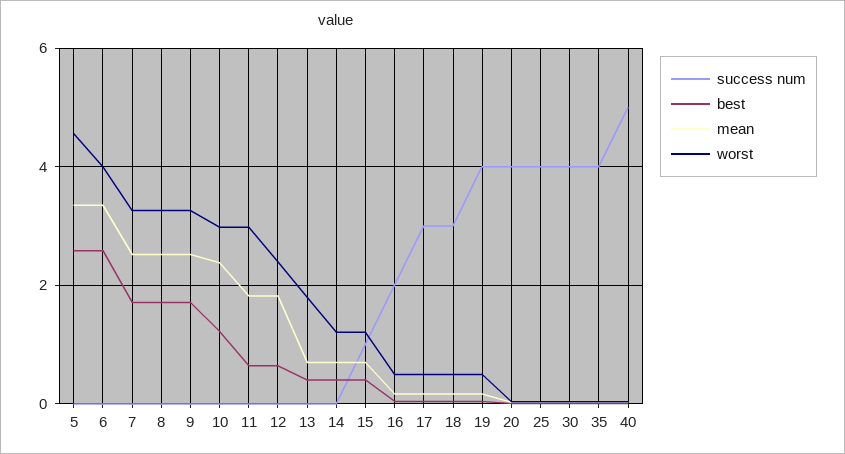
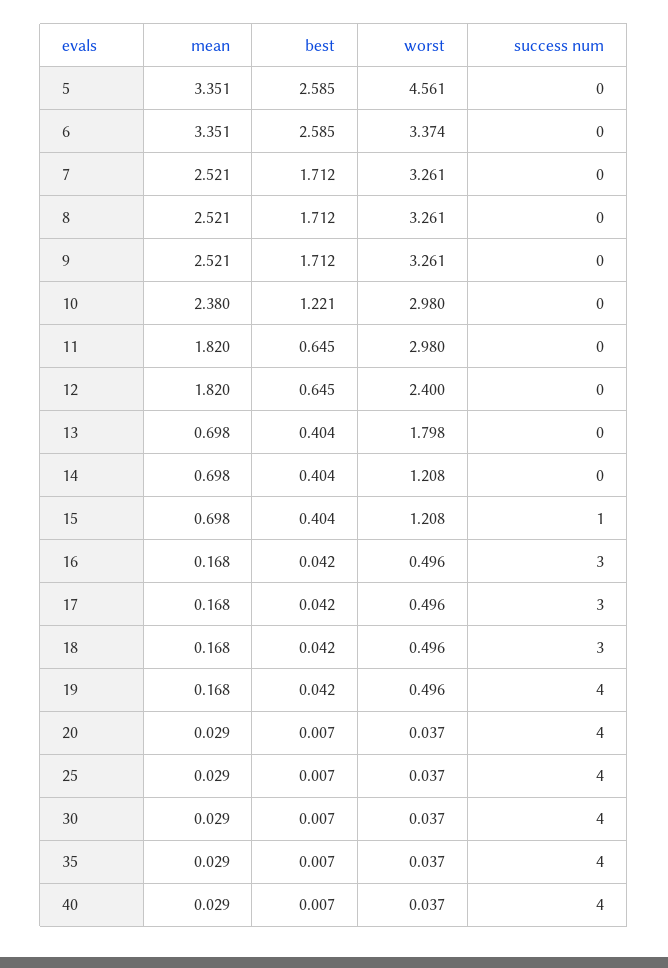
  {
    "success num": {
      "5": 0,
      "6": 0,
      "7": 0,
      "8": 0,
      "9": 0,
      "10": 0,
      "11": 0,
      "12": 0,
      "13": 0,
      "14": 0,
      "15": 1,
-     "16": 2,
+     "16": 3,
      "17": 3,
      "18": 3,
      "19": 4,
      "20": 4,
      "25": 4,
      "30": 4,
      "35": 4,
-     "40": 5
+     "40": 4
    },
    "best": {
      "5": 2.585,
      "6": 2.585,
      "7": 1.712,
      "8": 1.712,
      "9": 1.712,
      "10": 1.221,
      "11": 0.645,
      "12": 0.645,
      "13": 0.404,
      "14": 0.404,
      "15": 0.404,
      "16": 0.042,
      "17": 0.042,
      "18": 0.042,
      "19": 0.042,
      "20": 0.007,
      "25": 0.007,
      "30": 0.007,
      "35": 0.007,
      "40": 0.007
    },
    "mean": {
      "5": 3.351,
      "6": 3.351,
      "7": 2.521,
      "8": 2.521,
      "9": 2.521,
      "10": 2.38,
      "11": 1.82,
      "12": 1.82,
      "13": 0.698,
      "14": 0.698,
      "15": 0.698,
      "16": 0.168,
      "17": 0.168,
      "18": 0.168,
      "19": 0.168,
      "20": 0.029,
      "25": 0.029,
      "30": 0.029,
      "35": 0.029,
      "40": 0.029
    },
    "worst": {
      "5": 4.561,
-     "6": 4,
+     "6": 3.374,
      "7": 3.261,
      "8": 3.261,
      "9": 3.261,
      "10": 2.98,
      "11": 2.98,
      "12": 2.4,
      "13": 1.798,
      "14": 1.208,
      "15": 1.208,
      "16": 0.496,
      "17": 0.496,
      "18": 0.496,
      "19": 0.496,
      "20": 0.037,
      "25": 0.037,
      "30": 0.037,
      "35": 0.037,
      "40": 0.037
    }
  }

